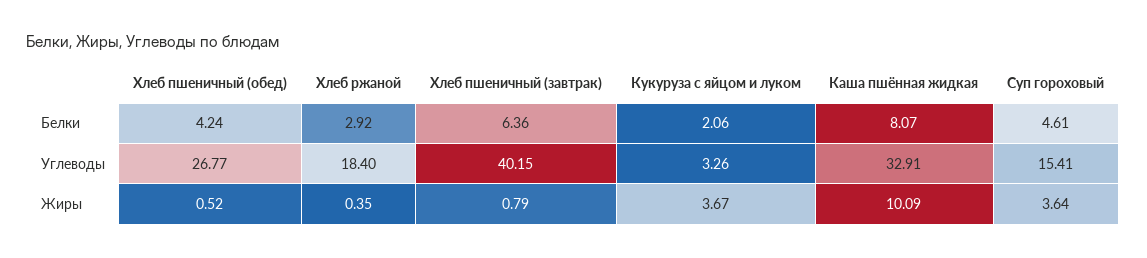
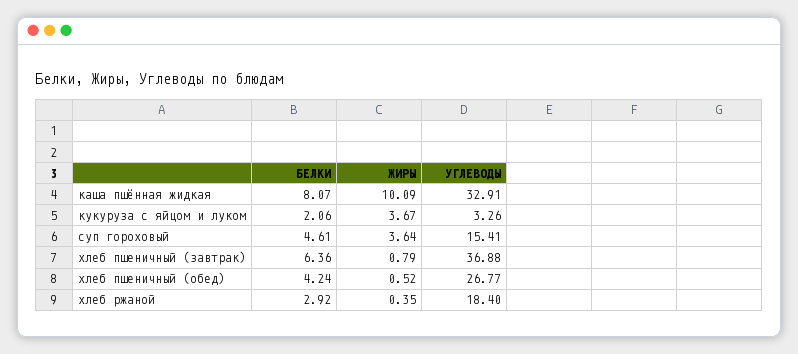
  {
    "Хлеб пшеничный (обед)": {
      "Белки": 4.24,
      "Углеводы": 26.77,
      "Жиры": 0.52
    },
    "Хлеб ржаной": {
      "Белки": 2.92,
      "Углеводы": 18.4,
      "Жиры": 0.35
    },
    "Хлеб пшеничный (завтрак)": {
      "Белки": 6.36,
-     "Углеводы": 40.15,
+     "Углеводы": 36.88,
      "Жиры": 0.79
    },
    "Кукуруза с яйцом и луком": {
      "Белки": 2.06,
      "Углеводы": 3.26,
      "Жиры": 3.67
    },
    "Каша пшённая жидкая": {
      "Белки": 8.07,
      "Углеводы": 32.91,
      "Жиры": 10.09
    },
    "Суп гороховый": {
      "Белки": 4.61,
      "Углеводы": 15.41,
      "Жиры": 3.64
    }
  }

